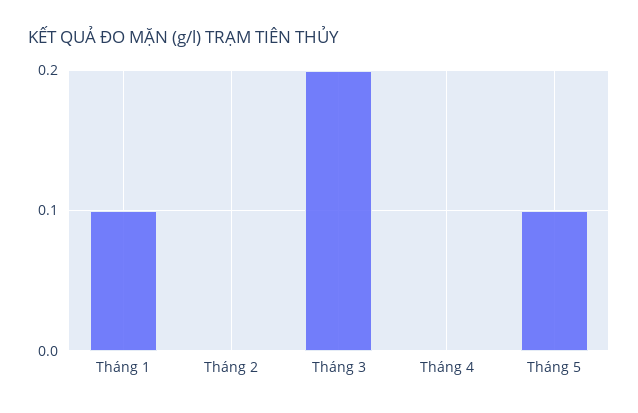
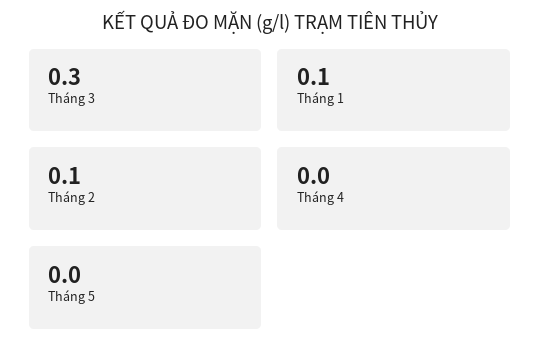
  {
    "Tháng 1": 0.1,
-   "Tháng 2": 0,
+   "Tháng 2": 0.1,
-   "Tháng 3": 0.2,
+   "Tháng 3": 0.3,
    "Tháng 4": 0,
-   "Tháng 5": 0.1
+   "Tháng 5": 0
  }

